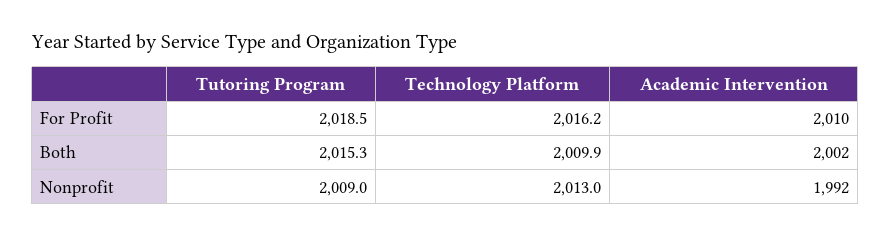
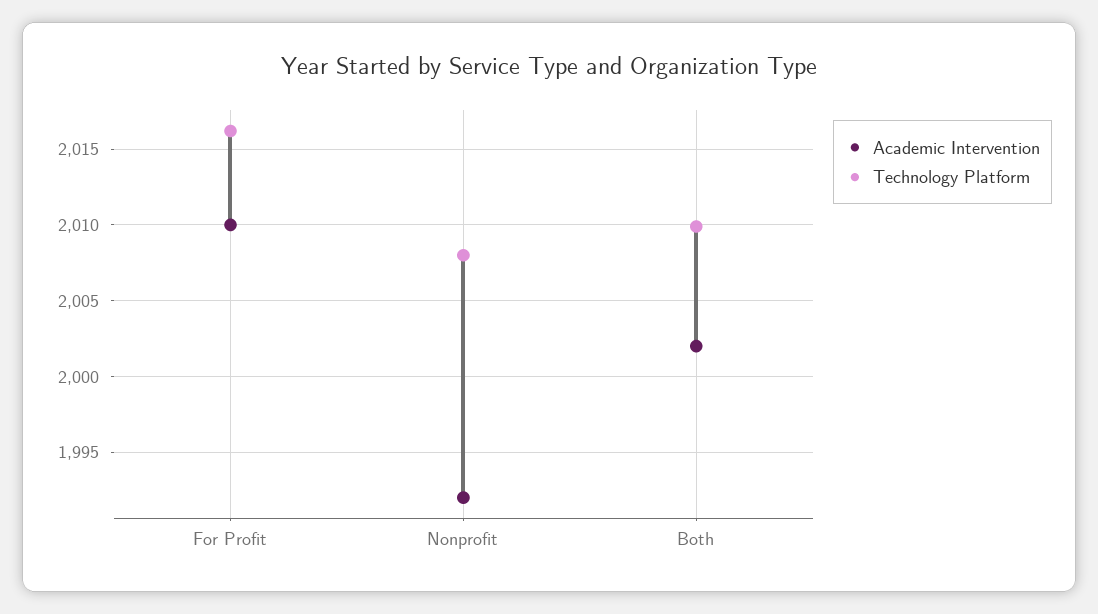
  {
-   "Tutoring Program": {
-     "For Profit": 2018.5,
-     "Both": 2015.3,
-     "Nonprofit": 2009
-   },
    "Technology Platform": {
      "For Profit": 2016.2,
      "Both": 2009.9,
-     "Nonprofit": 2013
+     "Nonprofit": 2008
    },
    "Academic Intervention": {
      "For Profit": 2010,
      "Both": 2002,
      "Nonprofit": 1992
    }
  }

